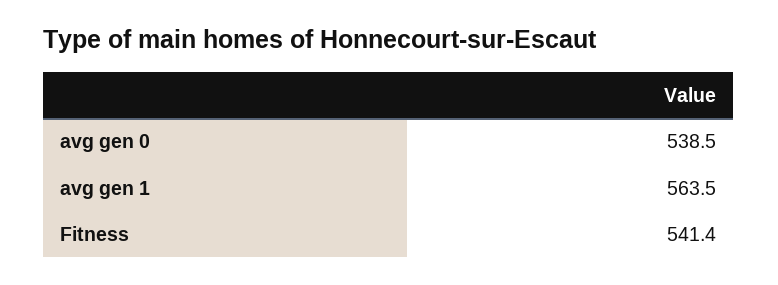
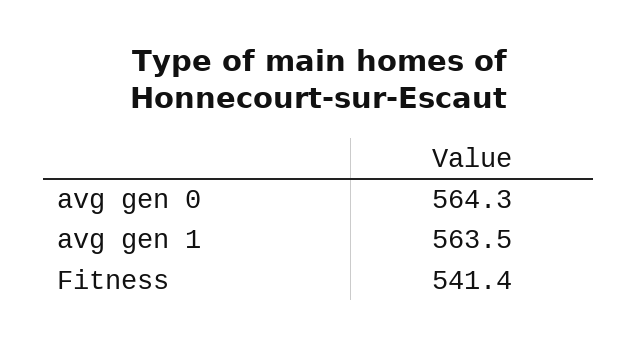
  {
-   "avg gen 0": 538.5,
+   "avg gen 0": 564.3,
    "avg gen 1": 563.5,
    "Fitness": 541.4
  }

